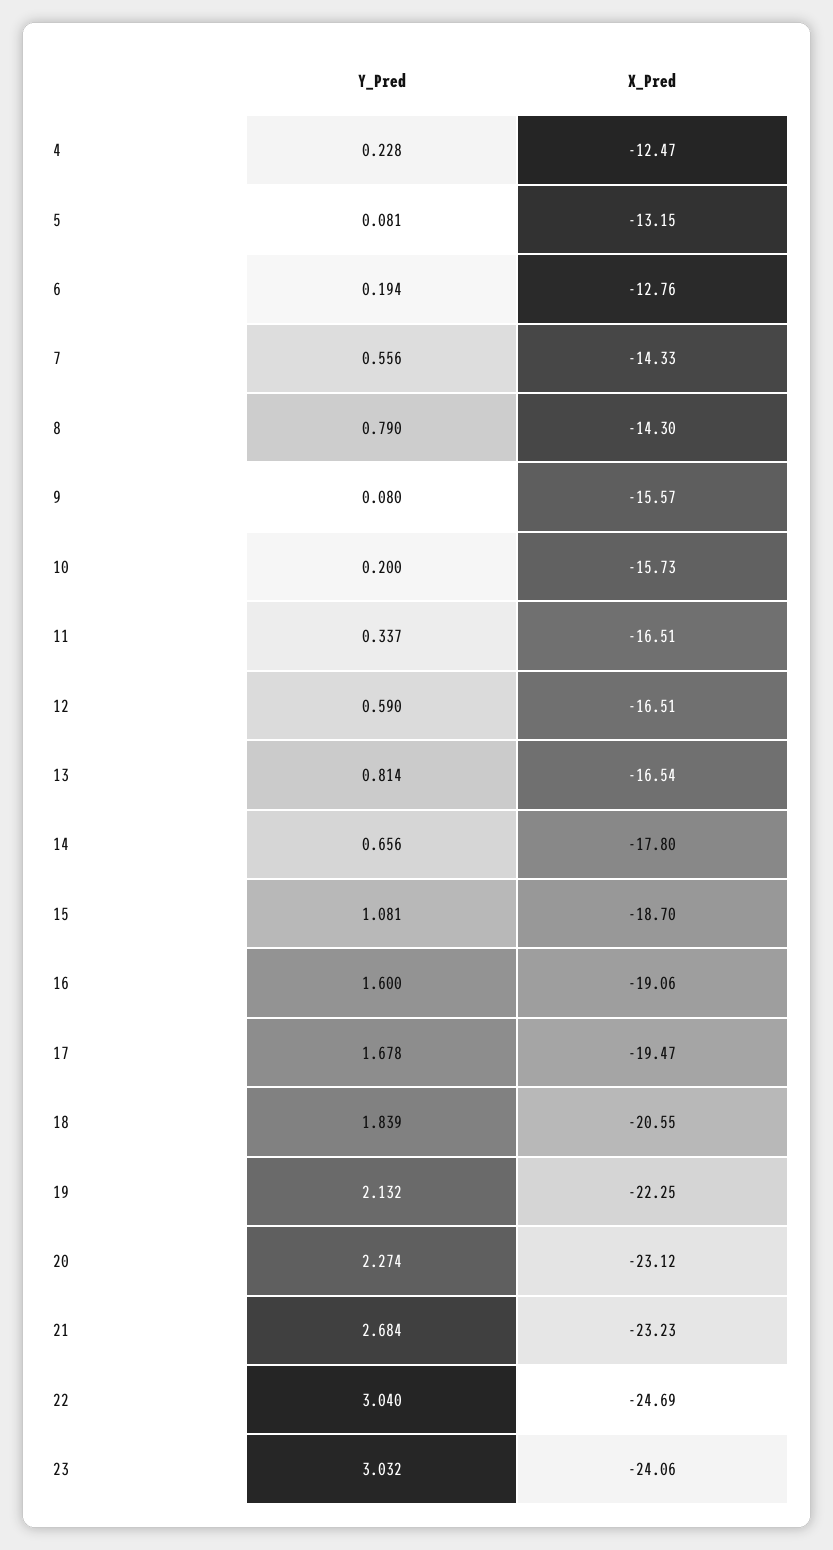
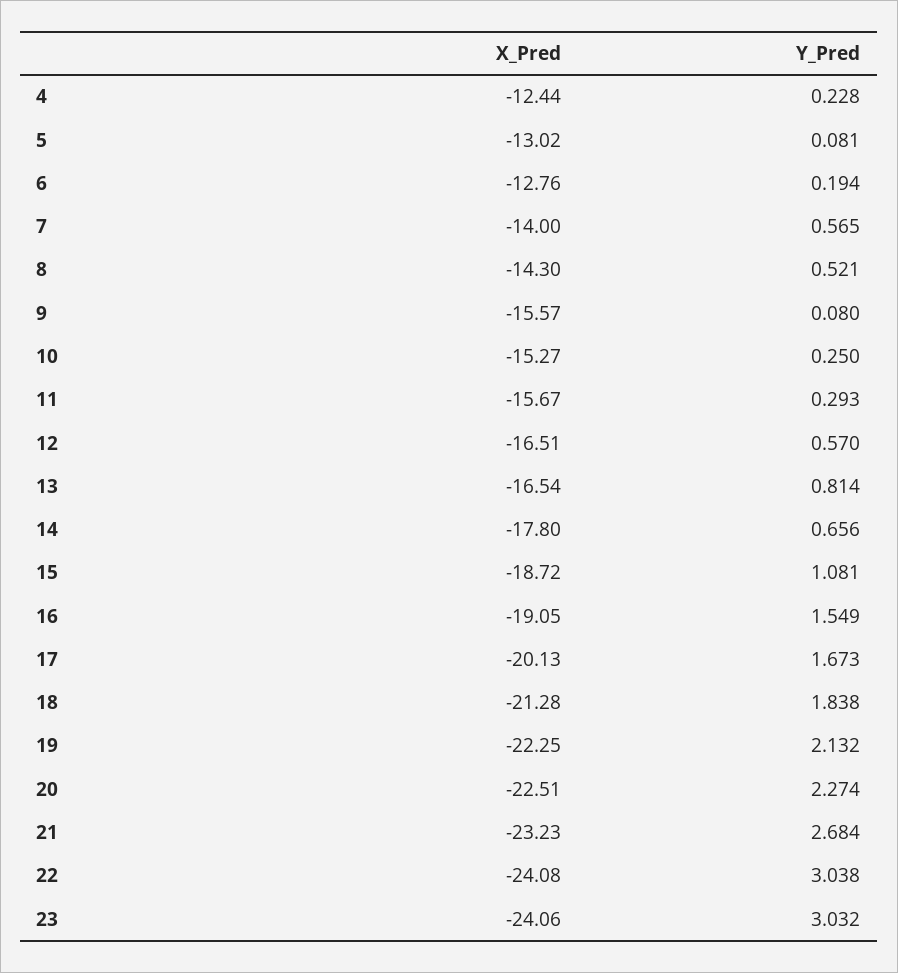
  {
    "Y_Pred": {
      "4": 0.228,
      "5": 0.081,
      "6": 0.194,
-     "7": 0.556,
+     "7": 0.565,
-     "8": 0.79,
+     "8": 0.521,
      "9": 0.08,
-     "10": 0.2,
+     "10": 0.25,
-     "11": 0.337,
+     "11": 0.293,
-     "12": 0.59,
+     "12": 0.57,
      "13": 0.814,
      "14": 0.656,
      "15": 1.081,
-     "16": 1.6,
+     "16": 1.549,
-     "17": 1.678,
+     "17": 1.673,
-     "18": 1.839,
+     "18": 1.838,
      "19": 2.132,
      "20": 2.274,
      "21": 2.684,
-     "22": 3.04,
+     "22": 3.038,
      "23": 3.032
    },
    "X_Pred": {
-     "4": -12.47,
+     "4": -12.44,
-     "5": -13.15,
+     "5": -13.02,
      "6": -12.76,
-     "7": -14.33,
+     "7": -14,
      "8": -14.3,
      "9": -15.57,
-     "10": -15.73,
+     "10": -15.27,
-     "11": -16.51,
+     "11": -15.67,
      "12": -16.51,
      "13": -16.54,
      "14": -17.8,
-     "15": -18.7,
+     "15": -18.72,
-     "16": -19.06,
+     "16": -19.05,
-     "17": -19.47,
+     "17": -20.13,
-     "18": -20.55,
+     "18": -21.28,
      "19": -22.25,
-     "20": -23.12,
+     "20": -22.51,
      "21": -23.23,
-     "22": -24.69,
+     "22": -24.08,
      "23": -24.06
    }
  }

